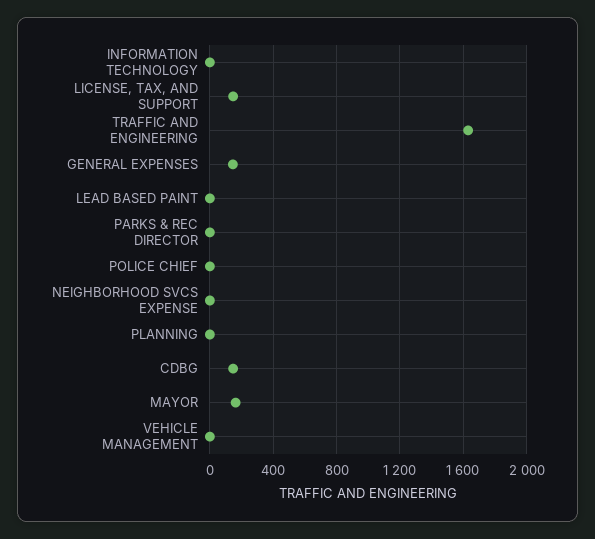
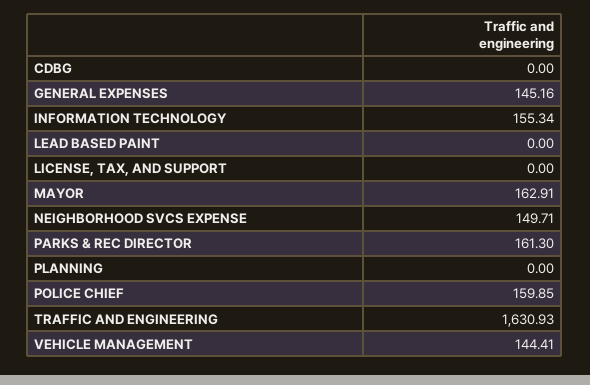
  {
-   "INFORMATION TECHNOLOGY": 0,
+   "INFORMATION TECHNOLOGY": 155.34,
-   "LICENSE, TAX, AND SUPPORT": 150,
+   "LICENSE, TAX, AND SUPPORT": 0,
    "TRAFFIC AND ENGINEERING": 1630.93,
    "GENERAL EXPENSES": 145.16,
    "LEAD BASED PAINT": 0,
-   "PARKS & REC DIRECTOR": 0,
+   "PARKS & REC DIRECTOR": 161.3,
-   "POLICE CHIEF": 0,
+   "POLICE CHIEF": 159.85,
-   "NEIGHBORHOOD SVCS EXPENSE": 0,
+   "NEIGHBORHOOD SVCS EXPENSE": 149.71,
    "PLANNING": 0,
-   "CDBG": 150,
+   "CDBG": 0,
    "MAYOR": 162.91,
-   "VEHICLE MANAGEMENT": 0
+   "VEHICLE MANAGEMENT": 144.41
  }

